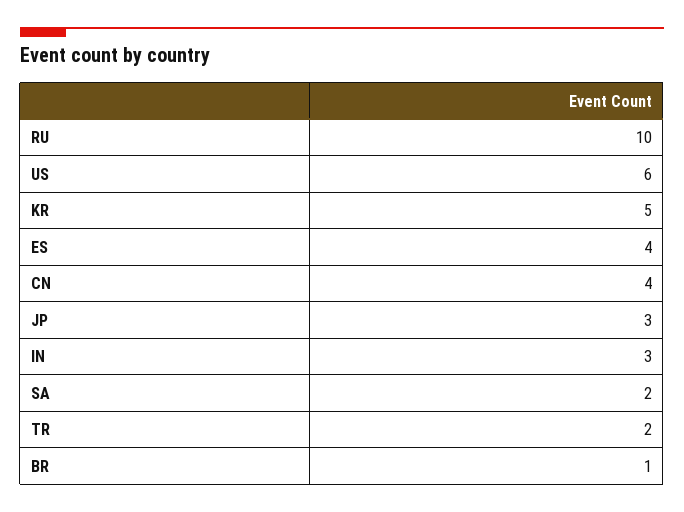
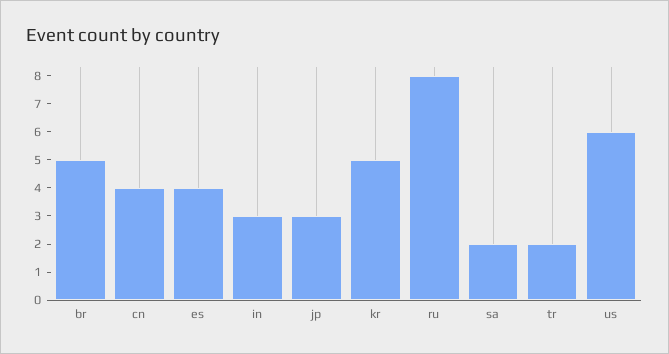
  {
-   "RU": 10,
+   "RU": 8,
    "US": 6,
    "KR": 5,
    "ES": 4,
    "CN": 4,
    "JP": 3,
    "IN": 3,
    "SA": 2,
    "TR": 2,
-   "BR": 1
+   "BR": 5
  }

